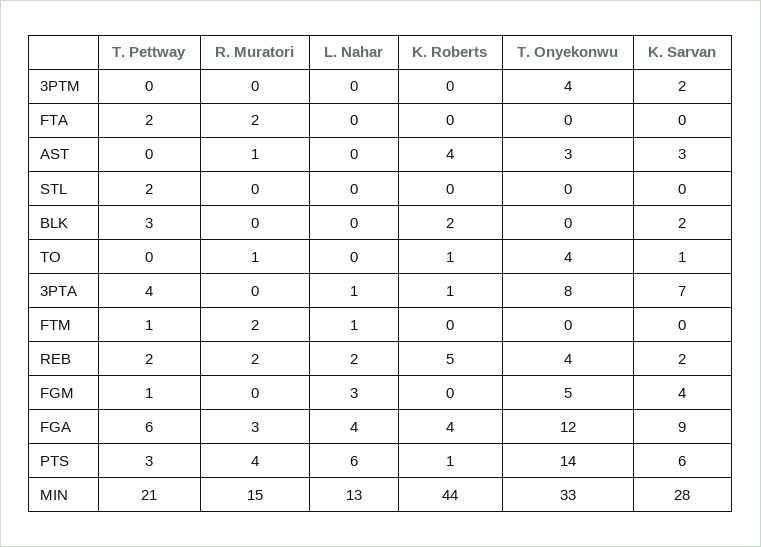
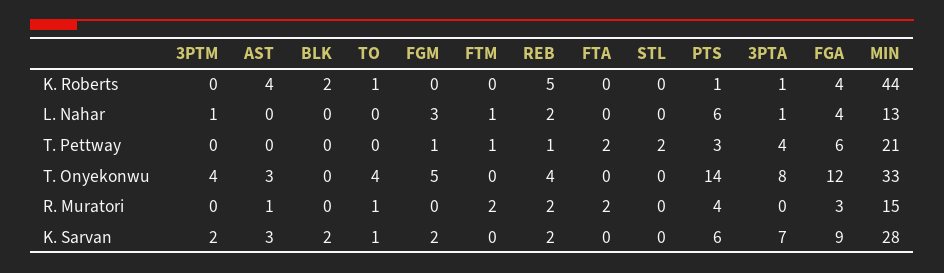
  {
    "T. Pettway": {
      "3PTM": 0,
      "FTA": 2,
      "AST": 0,
      "STL": 2,
-     "BLK": 3,
+     "BLK": 0,
      "TO": 0,
      "3PTA": 4,
      "FTM": 1,
-     "REB": 2,
+     "REB": 1,
      "FGM": 1,
      "FGA": 6,
      "PTS": 3,
      "MIN": 21
    },
    "R. Muratori": {
      "3PTM": 0,
      "FTA": 2,
      "AST": 1,
      "STL": 0,
      "BLK": 0,
      "TO": 1,
      "3PTA": 0,
      "FTM": 2,
      "REB": 2,
      "FGM": 0,
      "FGA": 3,
      "PTS": 4,
      "MIN": 15
    },
    "L. Nahar": {
-     "3PTM": 0,
+     "3PTM": 1,
      "FTA": 0,
      "AST": 0,
      "STL": 0,
      "BLK": 0,
      "TO": 0,
      "3PTA": 1,
      "FTM": 1,
      "REB": 2,
      "FGM": 3,
      "FGA": 4,
      "PTS": 6,
      "MIN": 13
    },
    "K. Roberts": {
      "3PTM": 0,
      "FTA": 0,
      "AST": 4,
      "STL": 0,
      "BLK": 2,
      "TO": 1,
      "3PTA": 1,
      "FTM": 0,
      "REB": 5,
      "FGM": 0,
      "FGA": 4,
      "PTS": 1,
      "MIN": 44
    },
    "T. Onyekonwu": {
      "3PTM": 4,
      "FTA": 0,
      "AST": 3,
      "STL": 0,
      "BLK": 0,
      "TO": 4,
      "3PTA": 8,
      "FTM": 0,
      "REB": 4,
      "FGM": 5,
      "FGA": 12,
      "PTS": 14,
      "MIN": 33
    },
    "K. Sarvan": {
      "3PTM": 2,
      "FTA": 0,
      "AST": 3,
      "STL": 0,
      "BLK": 2,
      "TO": 1,
      "3PTA": 7,
      "FTM": 0,
      "REB": 2,
-     "FGM": 4,
+     "FGM": 2,
      "FGA": 9,
      "PTS": 6,
      "MIN": 28
    }
  }

